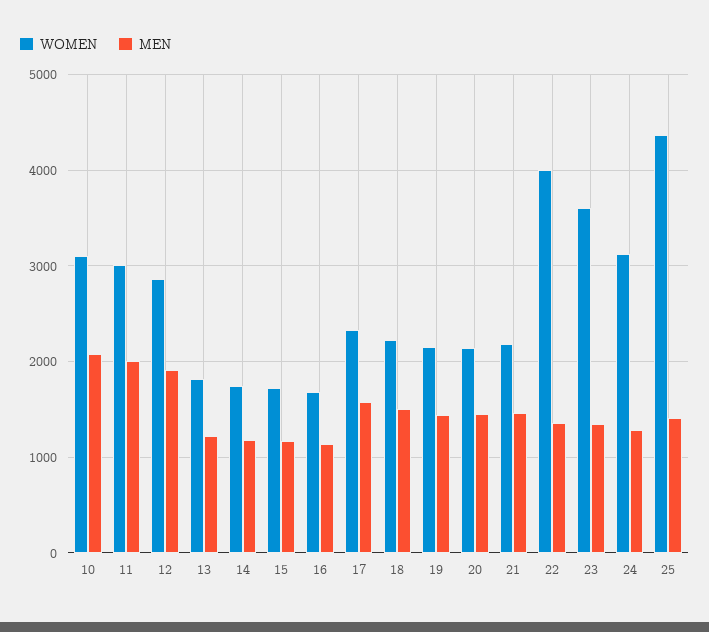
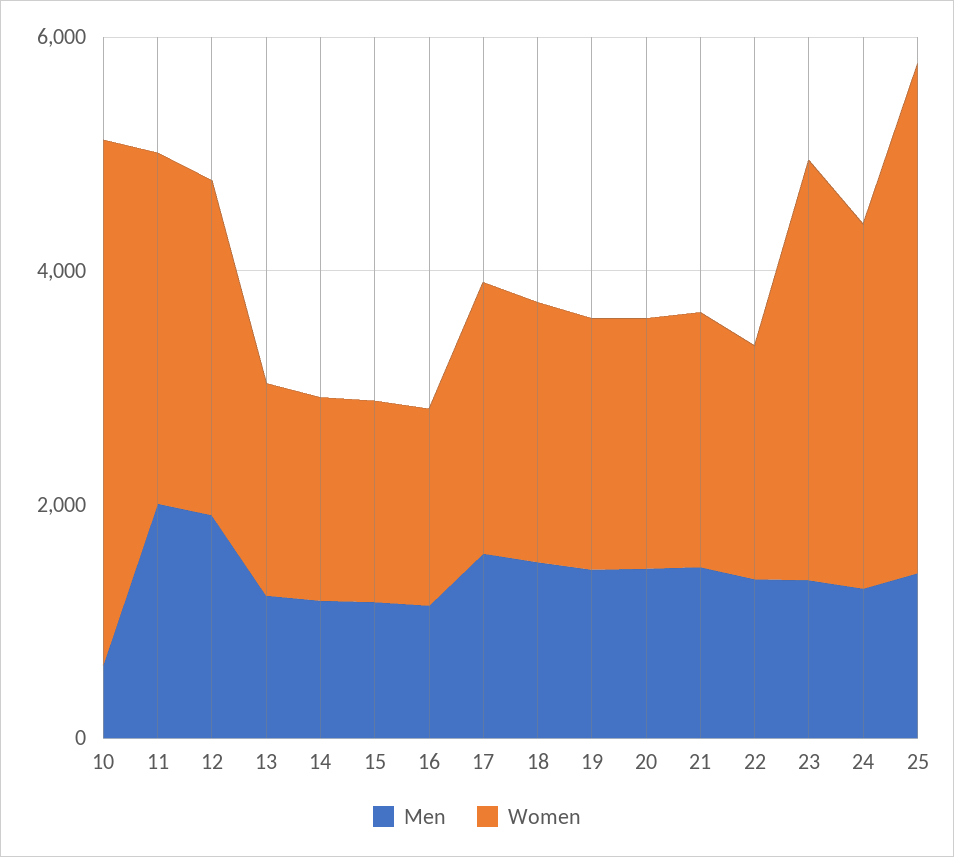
  {
    "WOMEN": {
-     "10": 3100,
+     "10": 4500,
      "11": 3000,
      "12": 2900,
      "13": 1800,
      "14": 1700,
      "15": 1700,
      "16": 1700,
      "17": 2300,
      "18": 2200,
      "19": 2200,
      "20": 2100,
      "21": 2200,
-     "22": 4000,
+     "22": 2000,
      "23": 3600,
      "24": 3100,
      "25": 4400
    },
    "MEN": {
-     "10": 2100,
+     "10": 500,
      "11": 2000,
      "12": 1900,
      "13": 1200,
      "14": 1200,
      "15": 1200,
      "16": 1100,
      "17": 1600,
      "18": 1500,
      "19": 1400,
      "20": 1500,
      "21": 1500,
      "22": 1400,
      "23": 1400,
      "24": 1300,
      "25": 1400
    }
  }

